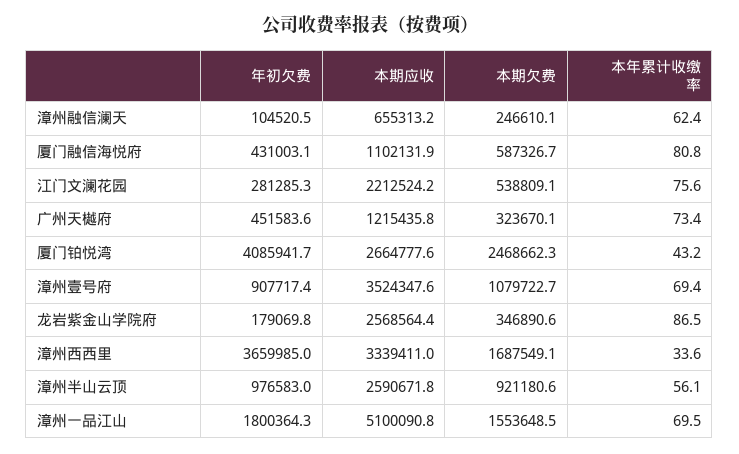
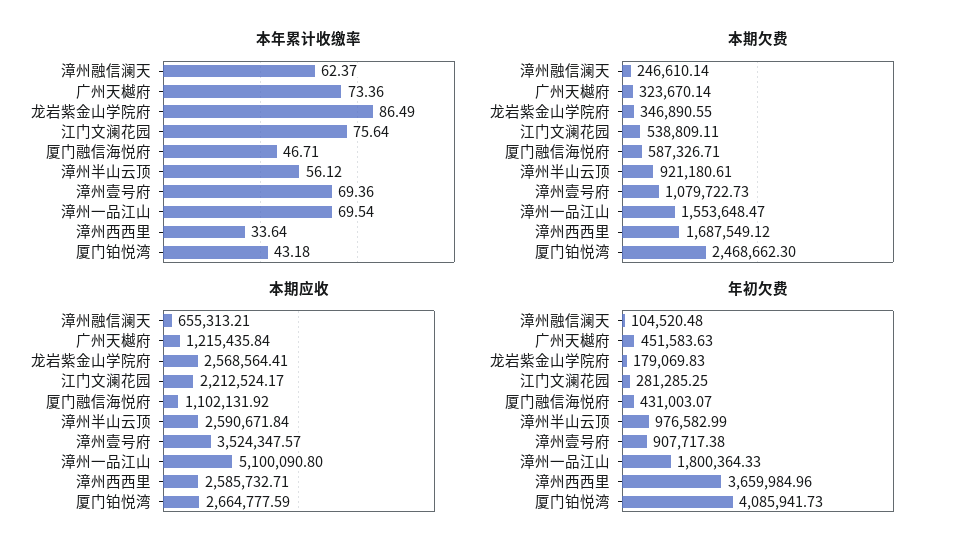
  {
    "年初欠费": {
      "漳州融信澜天": 104520.48,
      "厦门融信海悦府": 431003.07,
      "江门文澜花园": 281285.25,
      "广州天樾府": 451583.63,
      "厦门铂悦湾": 4085941.73,
      "漳州壹号府": 907717.38,
      "龙岩紫金山学院府": 179069.83,
      "漳州西西里": 3659984.96,
      "漳州半山云顶": 976582.99,
      "漳州一品江山": 1800364.33
    },
    "本期应收": {
      "漳州融信澜天": 655313.21,
      "厦门融信海悦府": 1102131.92,
      "江门文澜花园": 2212524.17,
      "广州天樾府": 1215435.84,
      "厦门铂悦湾": 2664777.59,
      "漳州壹号府": 3524347.57,
      "龙岩紫金山学院府": 2568564.41,
-     "漳州西西里": 3339411,
+     "漳州西西里": 2585732.71,
      "漳州半山云顶": 2590671.84,
      "漳州一品江山": 5100090.8
    },
    "本期欠费": {
      "漳州融信澜天": 246610.14,
      "厦门融信海悦府": 587326.71,
      "江门文澜花园": 538809.11,
      "广州天樾府": 323670.14,
      "厦门铂悦湾": 2468662.3,
      "漳州壹号府": 1079722.73,
      "龙岩紫金山学院府": 346890.55,
      "漳州西西里": 1687549.12,
      "漳州半山云顶": 921180.61,
      "漳州一品江山": 1553648.47
    },
    "本年累计收缴率": {
      "漳州融信澜天": 62.37,
-     "厦门融信海悦府": 80.8,
+     "厦门融信海悦府": 46.71,
      "江门文澜花园": 75.64,
      "广州天樾府": 73.36,
      "厦门铂悦湾": 43.18,
      "漳州壹号府": 69.36,
      "龙岩紫金山学院府": 86.49,
      "漳州西西里": 33.64,
      "漳州半山云顶": 56.12,
      "漳州一品江山": 69.54
    }
  }

